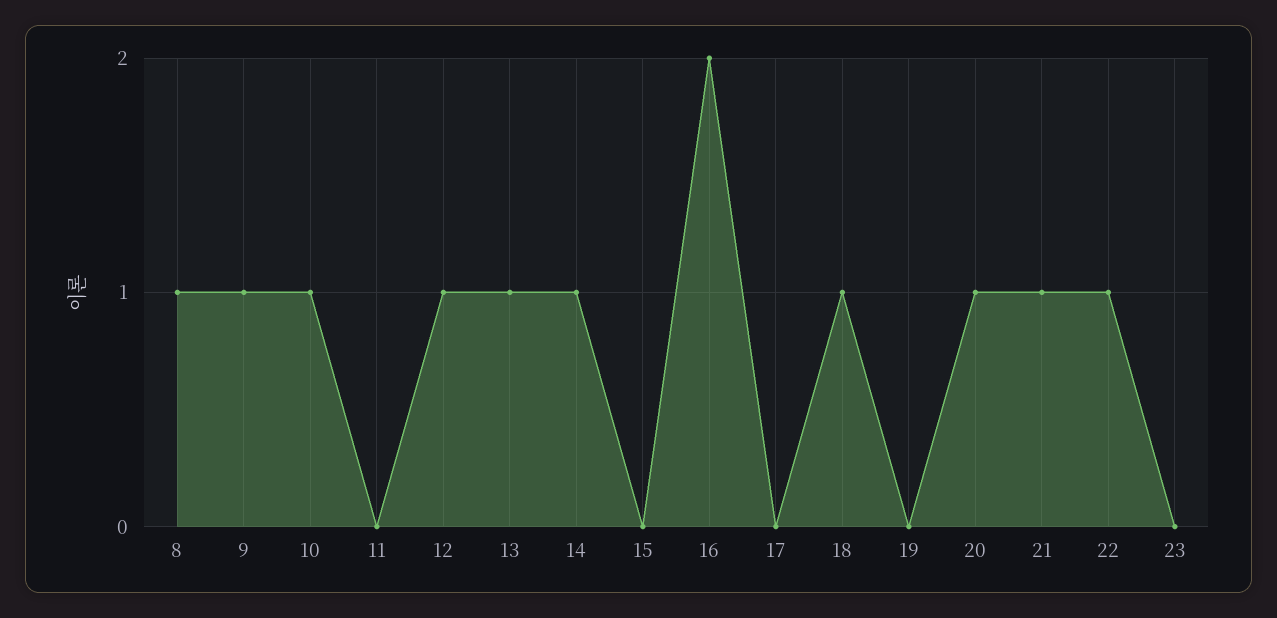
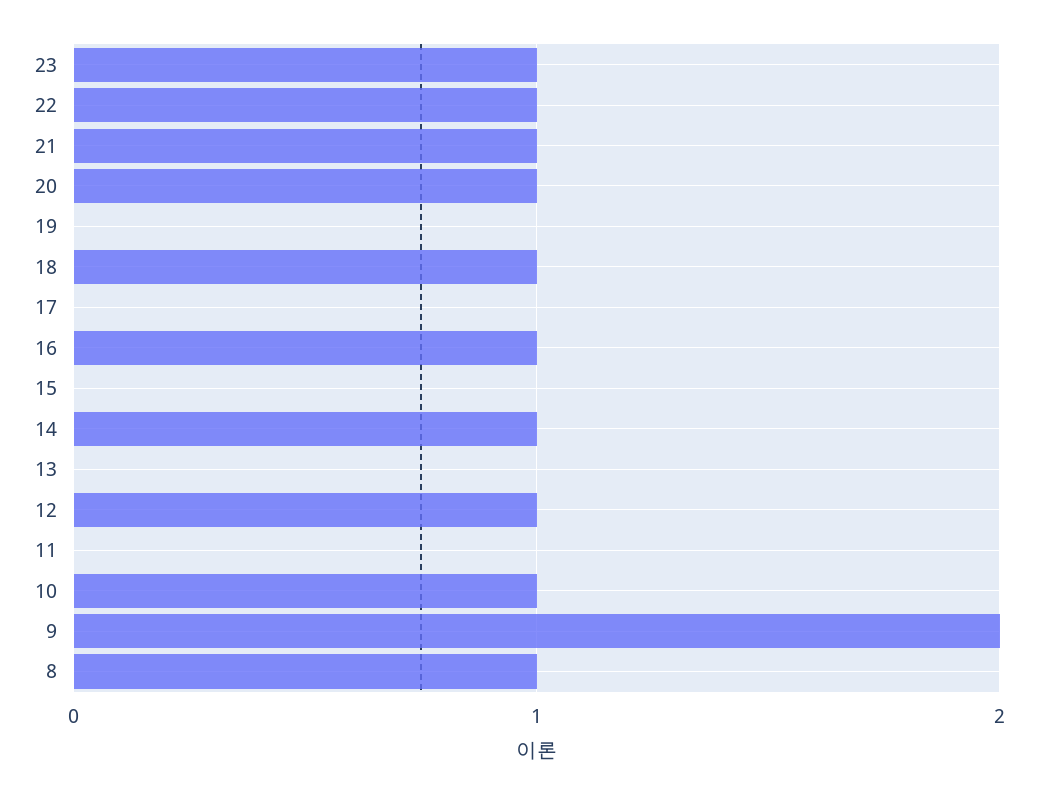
  {
    "8": 1,
-   "9": 1,
+   "9": 2,
    "10": 1,
    "11": 0,
    "12": 1,
-   "13": 1,
+   "13": 0,
    "14": 1,
    "15": 0,
-   "16": 2,
+   "16": 1,
    "17": 0,
    "18": 1,
    "19": 0,
    "20": 1,
    "21": 1,
    "22": 1,
-   "23": 0
+   "23": 1
  }

